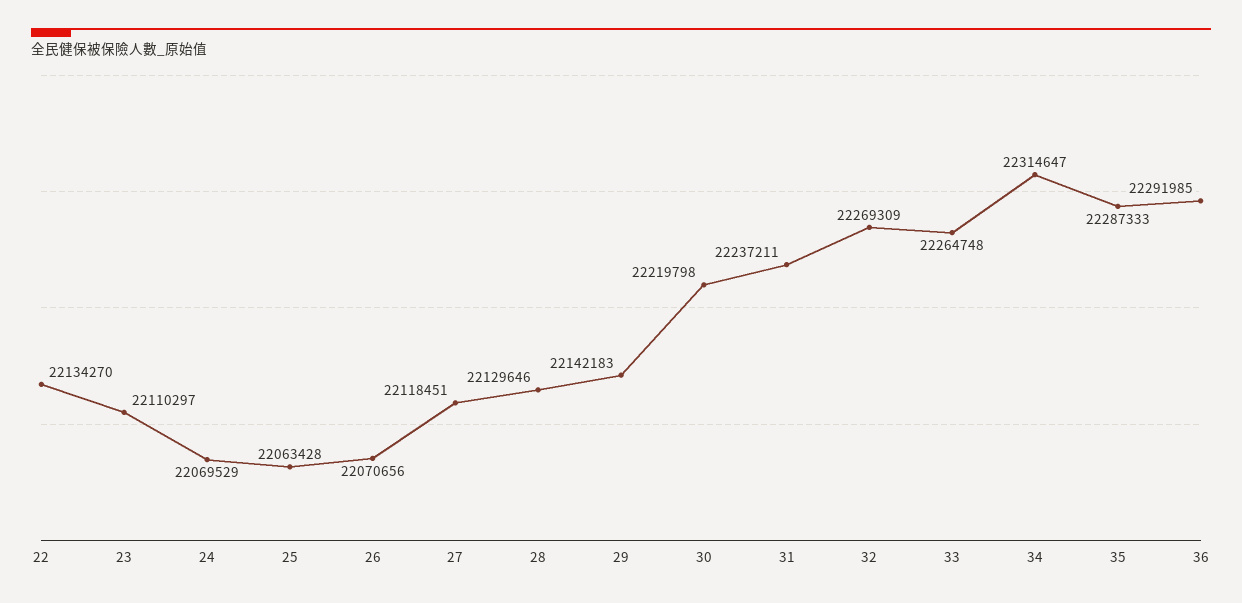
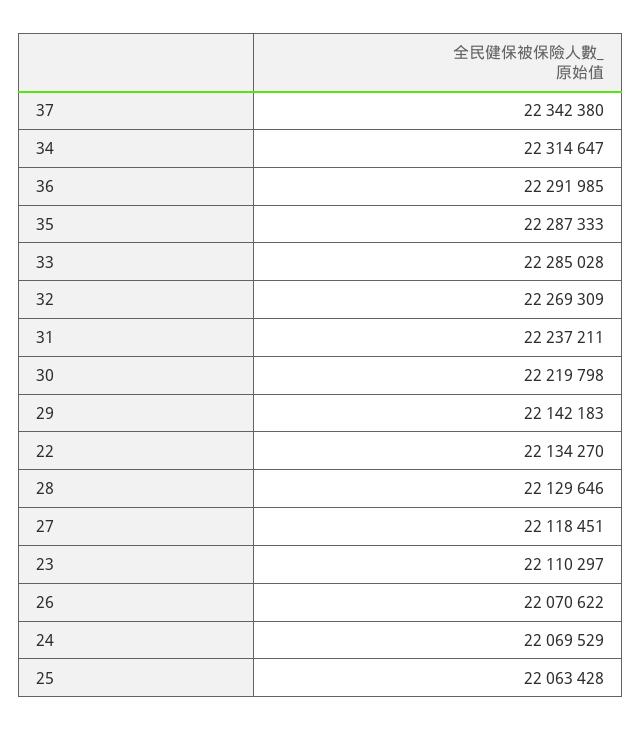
  {
    "22": 22134270,
    "23": 22110297,
    "24": 22069529,
    "25": 22063428,
-   "26": 22070656,
+   "26": 22070622,
    "27": 22118451,
    "28": 22129646,
    "29": 22142183,
    "30": 22219798,
    "31": 22237211,
    "32": 22269309,
-   "33": 22264748,
+   "33": 22285028,
    "34": 22314647,
    "35": 22287333,
-   "36": 22291985
+   "36": 22291985,
+   "37": 22342380
  }

